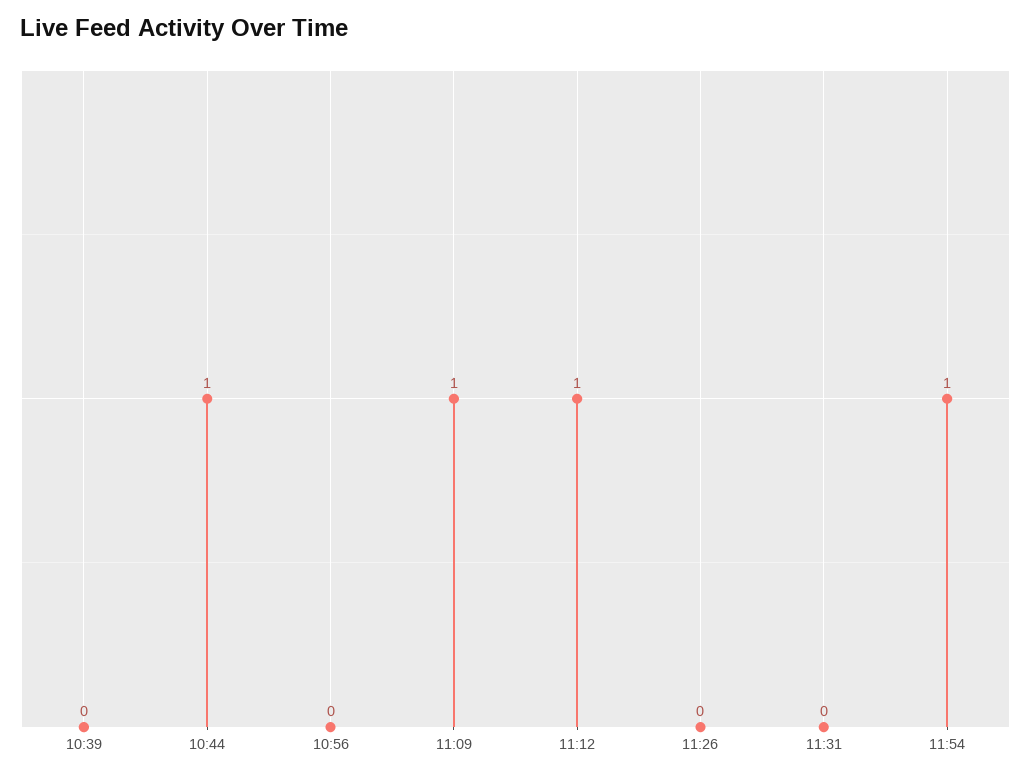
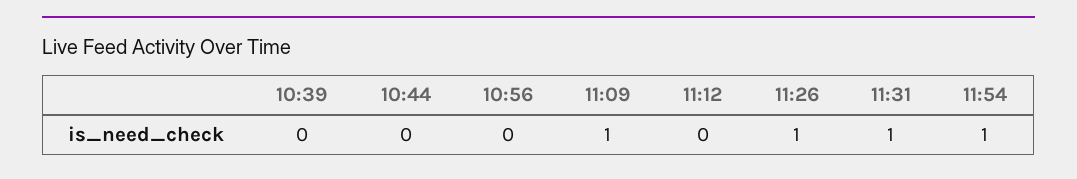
  {
    "10:39": 0,
-   "10:44": 1,
+   "10:44": 0,
    "10:56": 0,
    "11:09": 1,
-   "11:12": 1,
+   "11:12": 0,
-   "11:26": 0,
+   "11:26": 1,
-   "11:31": 0,
+   "11:31": 1,
    "11:54": 1
  }

